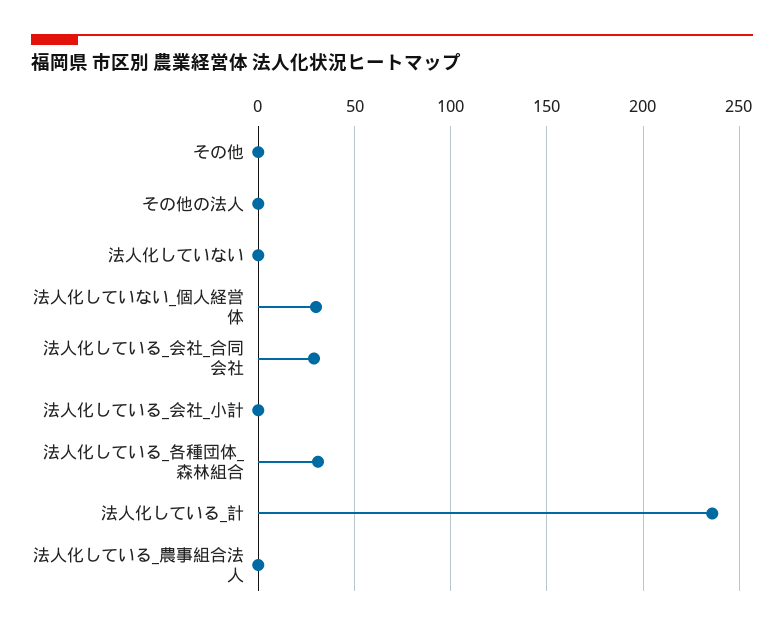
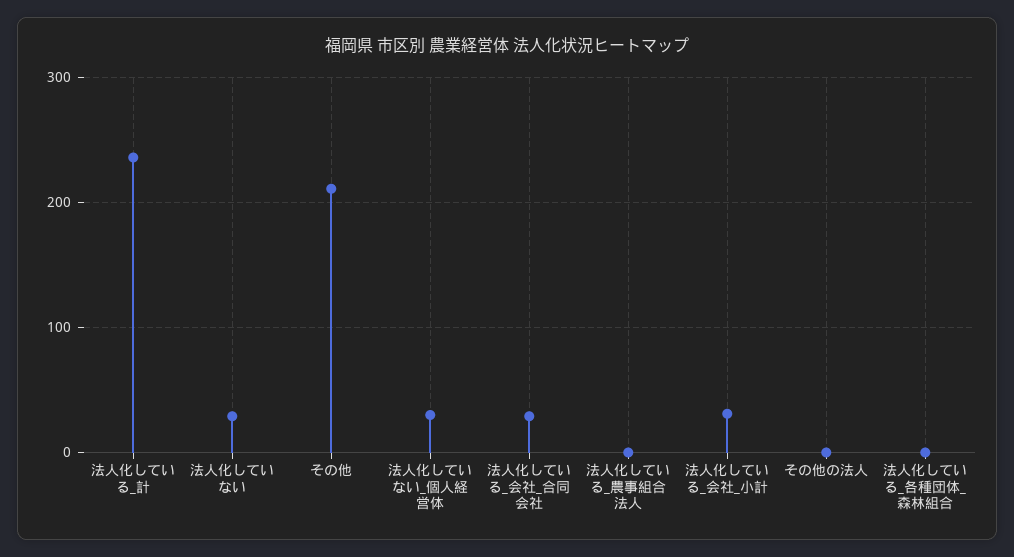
  {
-   "その他": 0,
+   "その他": 210,
    "その他の法人": 0,
-   "法人化していない": 0,
+   "法人化していない": 30,
    "法人化していない_個人経営体": 30,
    "法人化している_会社_合同会社": 30,
-   "法人化している_会社_小計": 0,
+   "法人化している_会社_小計": 30,
-   "法人化している_各種団体_森林組合": 30,
+   "法人化している_各種団体_森林組合": 0,
    "法人化している_計": 235,
    "法人化している_農事組合法人": 0
  }

